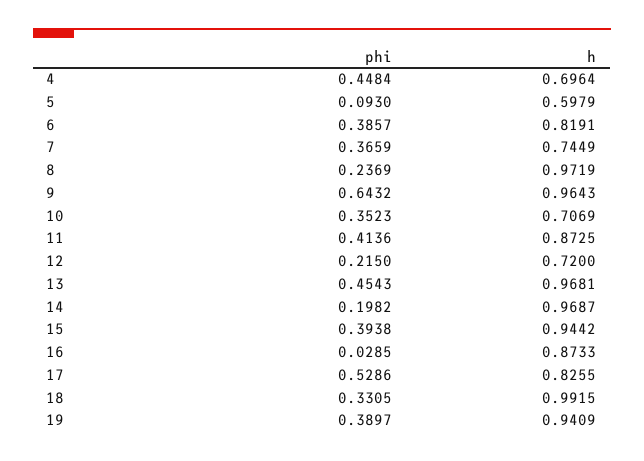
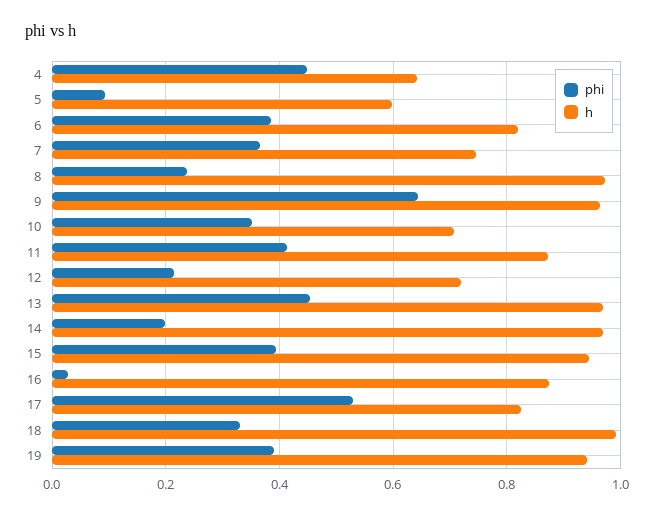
  {
    "phi": {
      "4": 0.4484,
      "5": 0.093,
      "6": 0.3857,
      "7": 0.3659,
      "8": 0.2369,
      "9": 0.6432,
      "10": 0.3523,
      "11": 0.4136,
      "12": 0.215,
      "13": 0.4543,
      "14": 0.1982,
      "15": 0.3938,
      "16": 0.0285,
      "17": 0.5286,
      "18": 0.3305,
      "19": 0.3897
    },
    "h": {
-     "4": 0.6964,
+     "4": 0.64,
      "5": 0.5979,
      "6": 0.8191,
      "7": 0.7449,
      "8": 0.9719,
      "9": 0.9643,
      "10": 0.7069,
      "11": 0.8725,
      "12": 0.72,
      "13": 0.9681,
      "14": 0.9687,
      "15": 0.9442,
      "16": 0.8733,
      "17": 0.8255,
      "18": 0.9915,
      "19": 0.9409
    }
  }

